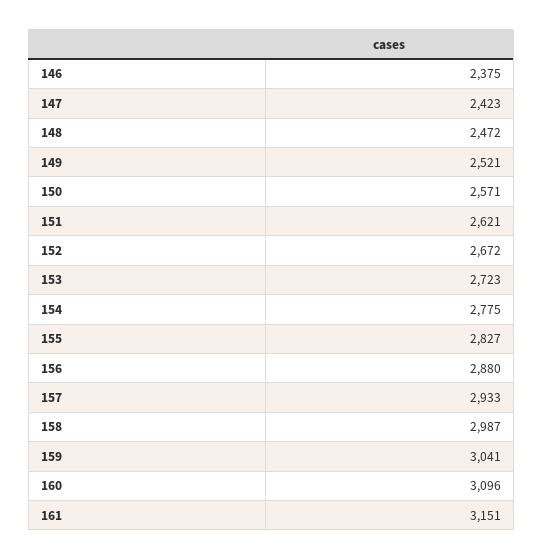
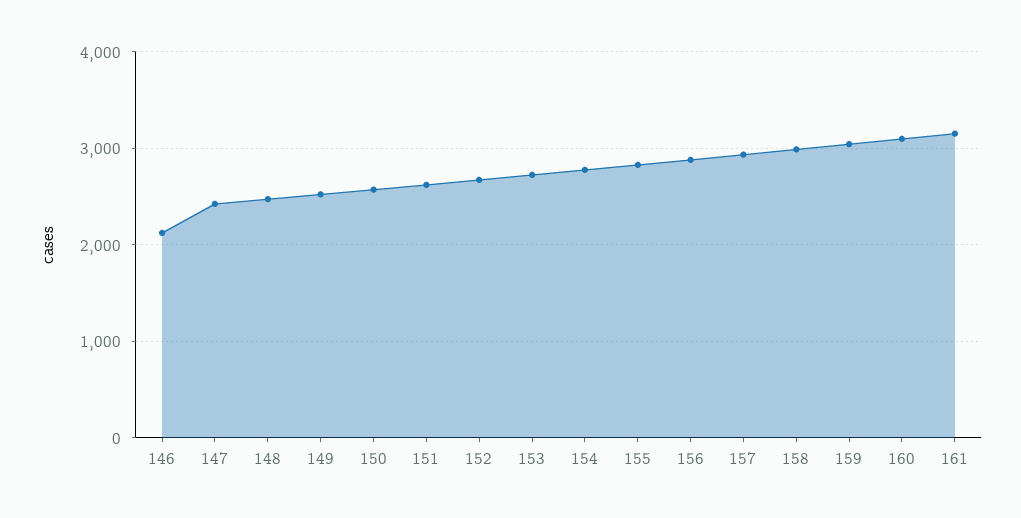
  {
-   "146": 2375,
+   "146": 2100,
    "147": 2423,
    "148": 2472,
    "149": 2521,
    "150": 2571,
    "151": 2621,
    "152": 2672,
    "153": 2723,
    "154": 2775,
    "155": 2827,
    "156": 2880,
    "157": 2933,
    "158": 2987,
    "159": 3041,
    "160": 3096,
    "161": 3151
  }

